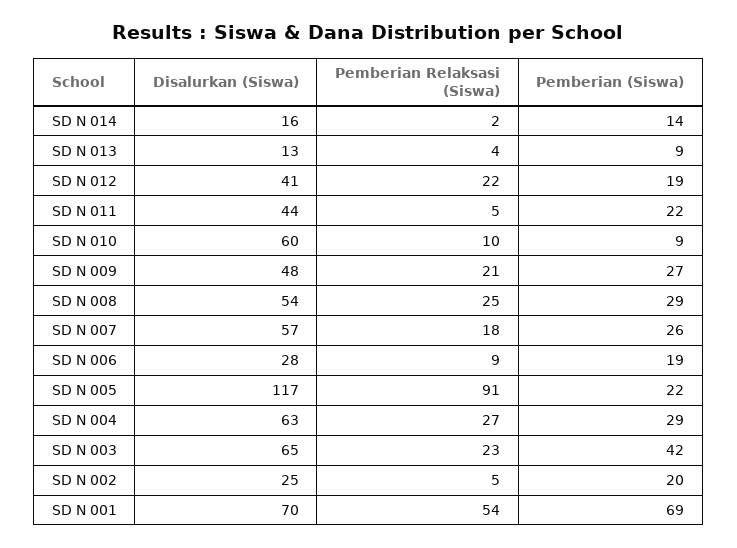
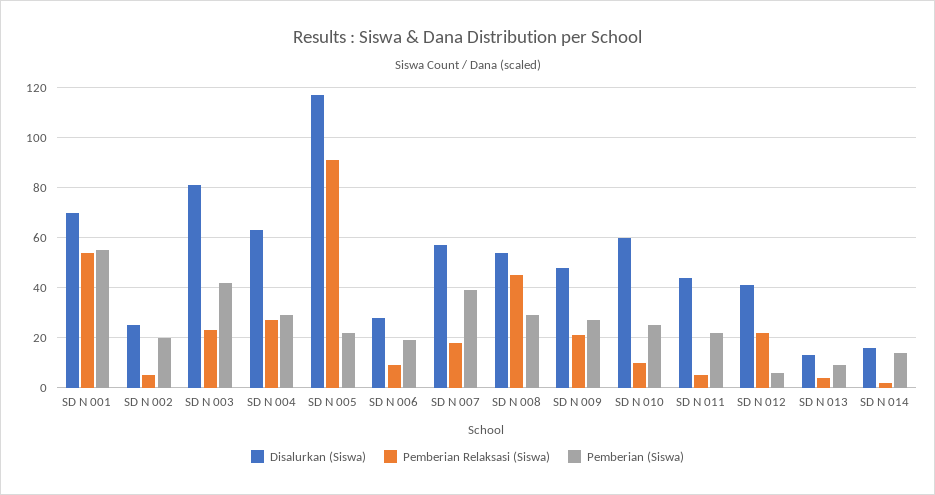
  {
    "Disalurkan (Siswa)": {
      "SD N 014": 16,
      "SD N 013": 13,
      "SD N 012": 41,
      "SD N 011": 44,
      "SD N 010": 60,
      "SD N 009": 48,
      "SD N 008": 54,
      "SD N 007": 57,
      "SD N 006": 28,
      "SD N 005": 117,
      "SD N 004": 63,
-     "SD N 003": 65,
+     "SD N 003": 80,
      "SD N 002": 25,
      "SD N 001": 70
    },
    "Pemberian Relaksasi (Siswa)": {
      "SD N 014": 2,
      "SD N 013": 4,
      "SD N 012": 22,
      "SD N 011": 5,
      "SD N 010": 10,
      "SD N 009": 21,
-     "SD N 008": 25,
+     "SD N 008": 45,
      "SD N 007": 18,
      "SD N 006": 9,
      "SD N 005": 91,
      "SD N 004": 27,
      "SD N 003": 23,
      "SD N 002": 5,
      "SD N 001": 54
    },
    "Pemberian (Siswa)": {
      "SD N 014": 14,
      "SD N 013": 9,
-     "SD N 012": 19,
+     "SD N 012": 5,
      "SD N 011": 22,
-     "SD N 010": 9,
+     "SD N 010": 25,
      "SD N 009": 27,
      "SD N 008": 29,
-     "SD N 007": 26,
+     "SD N 007": 40,
      "SD N 006": 19,
      "SD N 005": 22,
      "SD N 004": 29,
      "SD N 003": 42,
      "SD N 002": 20,
-     "SD N 001": 69
+     "SD N 001": 55
    }
  }

